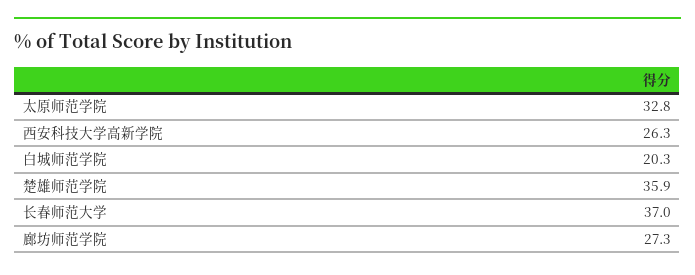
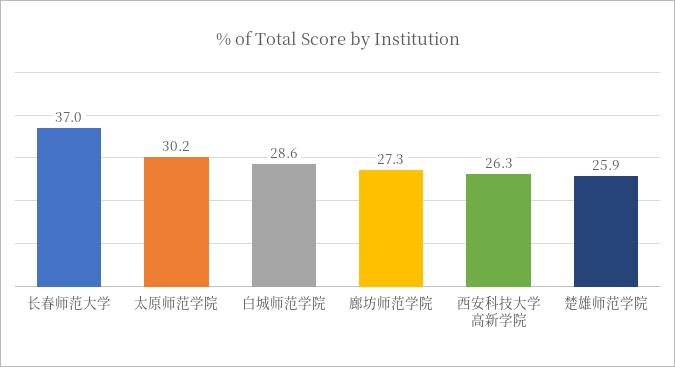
  {
-   "太原师范学院": 32.8,
+   "太原师范学院": 30.2,
    "西安科技大学高新学院": 26.3,
-   "白城师范学院": 20.3,
+   "白城师范学院": 28.6,
-   "楚雄师范学院": 35.9,
+   "楚雄师范学院": 25.9,
    "长春师范大学": 37,
    "廊坊师范学院": 27.3
  }

